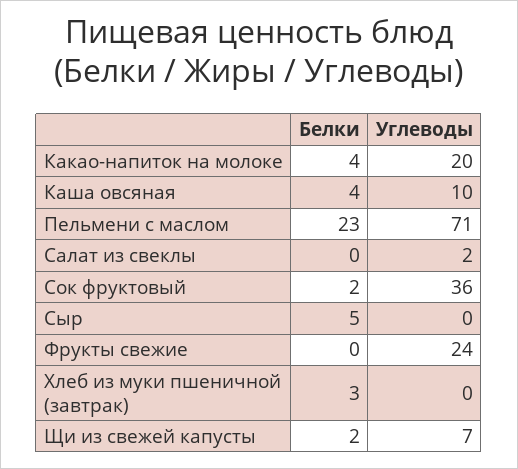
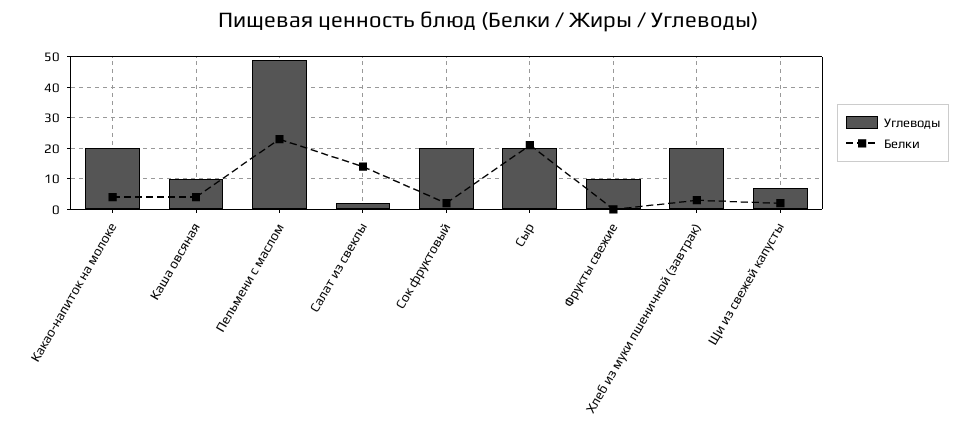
  {
    "Белки": {
      "Какао-напиток на молоке": 4,
      "Каша овсяная": 4,
      "Пельмени с маслом": 23,
-     "Салат из свеклы": 0,
+     "Салат из свеклы": 15,
      "Сок фруктовый": 2,
-     "Сыр": 5,
+     "Сыр": 20,
      "Фрукты свежие": 0,
      "Хлеб из муки пшеничной (завтрак)": 3,
      "Щи из свежей капусты": 2
    },
    "Углеводы": {
      "Какао-напиток на молоке": 20,
      "Каша овсяная": 10,
-     "Пельмени с маслом": 71,
+     "Пельмени с маслом": 50,
      "Салат из свеклы": 2,
-     "Сок фруктовый": 36,
+     "Сок фруктовый": 20,
-     "Сыр": 0,
+     "Сыр": 20,
-     "Фрукты свежие": 24,
+     "Фрукты свежие": 10,
-     "Хлеб из муки пшеничной (завтрак)": 0,
+     "Хлеб из муки пшеничной (завтрак)": 20,
      "Щи из свежей капусты": 7
    }
  }

